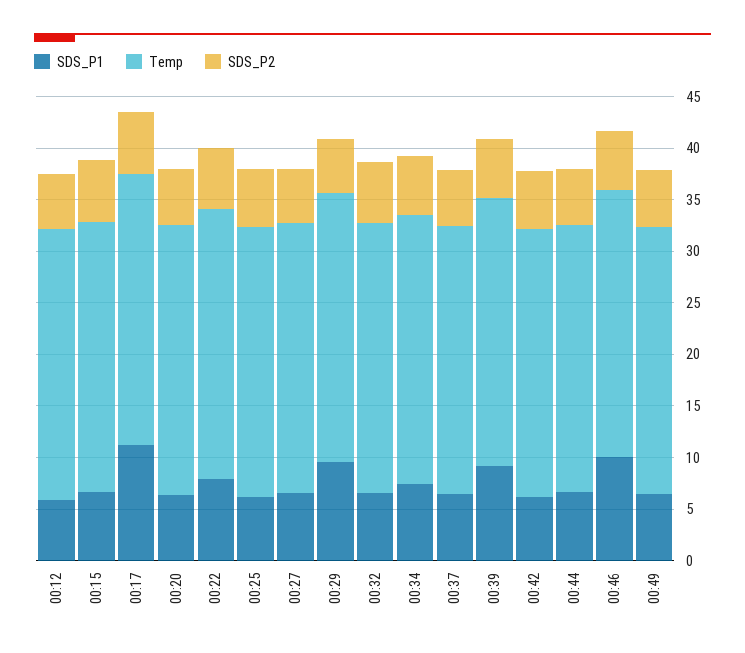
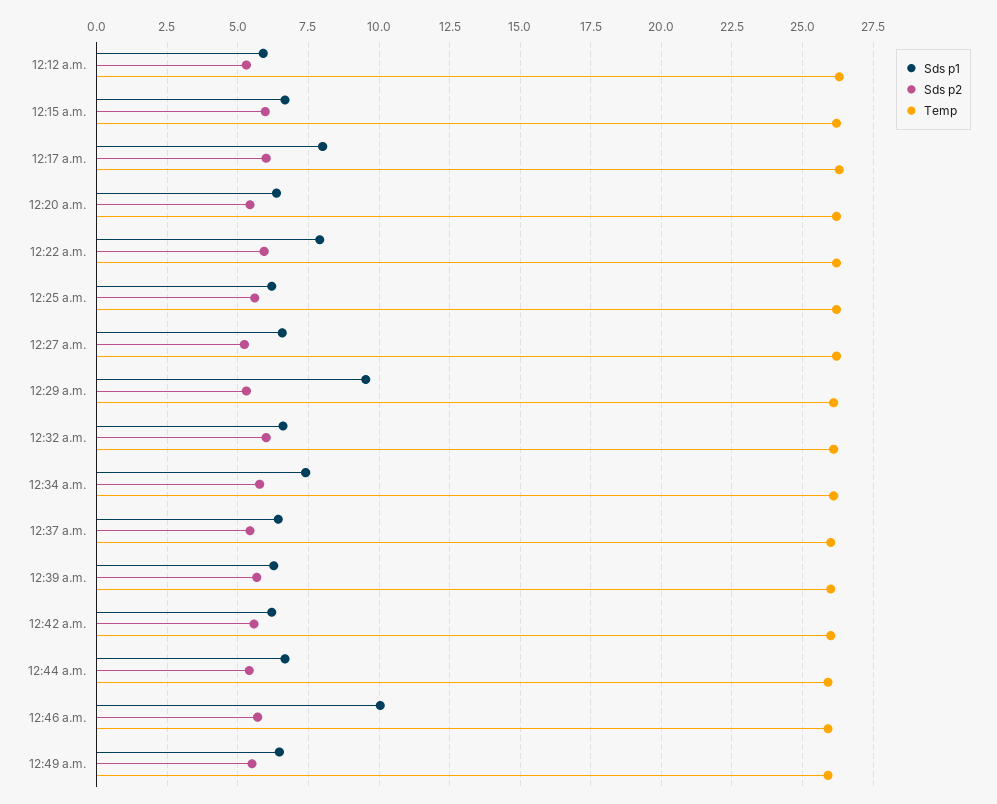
  {
    "SDS_P1": {
      "00:12": 6,
      "00:15": 6.75,
-     "00:17": 11,
+     "00:17": 8,
      "00:20": 6.25,
      "00:22": 8,
      "00:25": 6.25,
      "00:27": 6.5,
      "00:29": 9.5,
      "00:32": 6.5,
      "00:34": 7.5,
      "00:37": 6.5,
-     "00:39": 9,
+     "00:39": 6.25,
      "00:42": 6.25,
      "00:44": 6.75,
      "00:46": 10,
      "00:49": 6.5
    },
    "Temp": {
      "00:12": 26.25,
      "00:15": 26.25,
      "00:17": 26.25,
      "00:20": 26.25,
      "00:22": 26.25,
      "00:25": 26.25,
      "00:27": 26.25,
      "00:29": 26,
      "00:32": 26,
      "00:34": 26,
      "00:37": 26,
      "00:39": 26,
      "00:42": 26,
      "00:44": 26,
      "00:46": 26,
      "00:49": 26
    },
    "SDS_P2": {
      "00:12": 5.25,
      "00:15": 6,
      "00:17": 6,
      "00:20": 5.5,
      "00:22": 6,
      "00:25": 5.5,
      "00:27": 5.25,
      "00:29": 5.25,
      "00:32": 6,
      "00:34": 5.75,
      "00:37": 5.5,
      "00:39": 5.75,
      "00:42": 5.5,
      "00:44": 5.5,
      "00:46": 5.75,
      "00:49": 5.5
    }
  }

